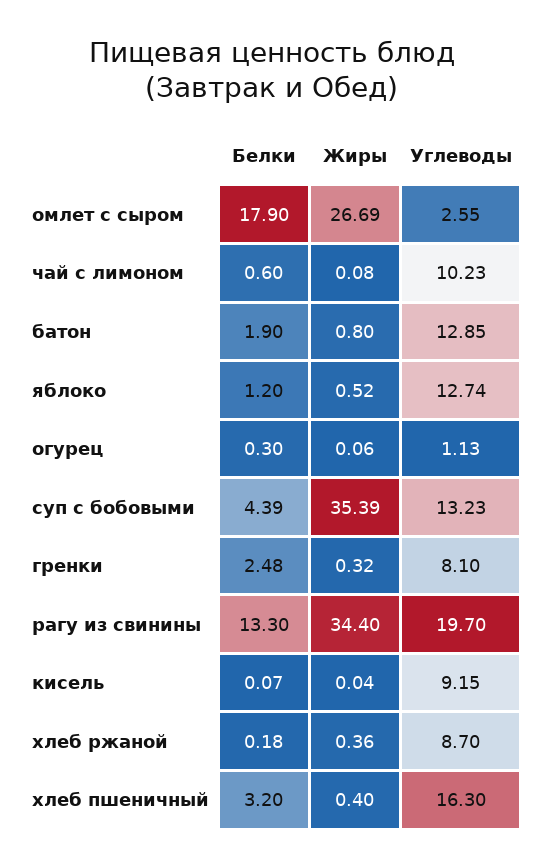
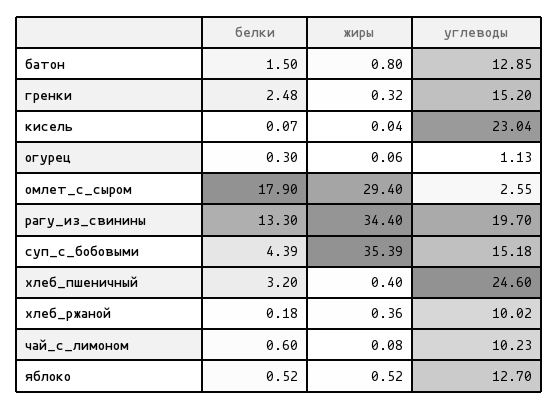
  {
    "Белки": {
      "омлет с сыром": 17.9,
      "чай с лимоном": 0.6,
-     "батон": 1.9,
+     "батон": 1.5,
-     "яблоко": 1.2,
+     "яблоко": 0.52,
      "огурец": 0.3,
      "суп с бобовыми": 4.39,
      "гренки": 2.48,
      "рагу из свинины": 13.3,
      "кисель": 0.07,
      "хлеб ржаной": 0.18,
      "хлеб пшеничный": 3.2
    },
    "Жиры": {
-     "омлет с сыром": 26.69,
+     "омлет с сыром": 29.4,
      "чай с лимоном": 0.08,
      "батон": 0.8,
      "яблоко": 0.52,
      "огурец": 0.06,
      "суп с бобовыми": 35.39,
      "гренки": 0.32,
      "рагу из свинины": 34.4,
      "кисель": 0.04,
      "хлеб ржаной": 0.36,
      "хлеб пшеничный": 0.4
    },
    "Углеводы": {
      "омлет с сыром": 2.55,
      "чай с лимоном": 10.23,
      "батон": 12.85,
-     "яблоко": 12.74,
+     "яблоко": 12.7,
      "огурец": 1.13,
-     "суп с бобовыми": 13.23,
+     "суп с бобовыми": 15.18,
-     "гренки": 8.1,
+     "гренки": 15.2,
      "рагу из свинины": 19.7,
-     "кисель": 9.15,
+     "кисель": 23.04,
-     "хлеб ржаной": 8.7,
+     "хлеб ржаной": 10.02,
-     "хлеб пшеничный": 16.3
+     "хлеб пшеничный": 24.6
    }
  }

